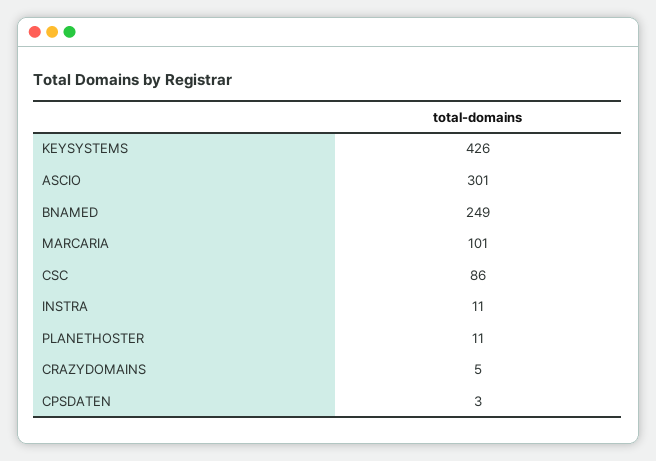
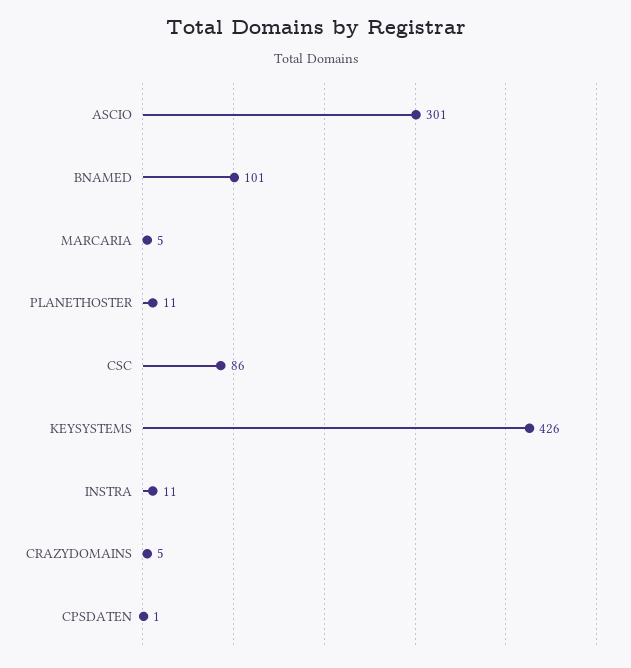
  {
    "KEYSYSTEMS": 426,
    "ASCIO": 301,
-   "BNAMED": 249,
+   "BNAMED": 101,
-   "MARCARIA": 101,
+   "MARCARIA": 5,
    "CSC": 86,
    "INSTRA": 11,
    "PLANETHOSTER": 11,
    "CRAZYDOMAINS": 5,
-   "CPSDATEN": 3
+   "CPSDATEN": 1
  }

